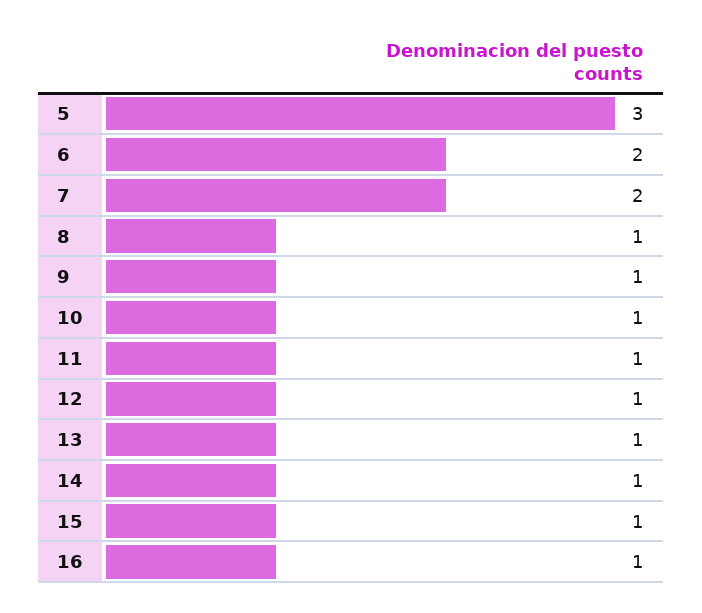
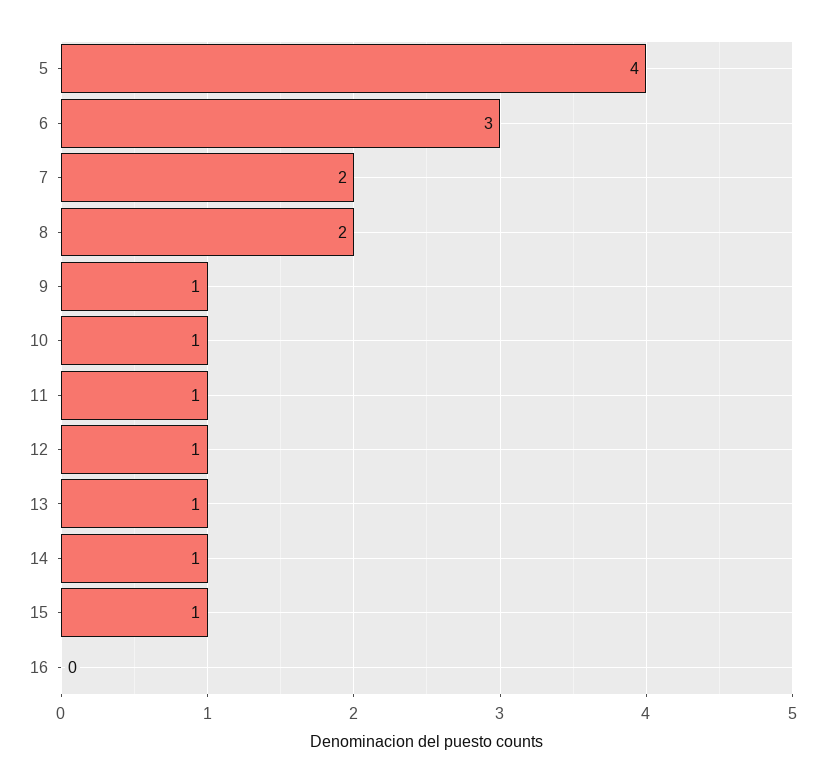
  {
-   "5": 3,
+   "5": 4,
-   "6": 2,
+   "6": 3,
    "7": 2,
-   "8": 1,
+   "8": 2,
    "9": 1,
    "10": 1,
    "11": 1,
    "12": 1,
    "13": 1,
    "14": 1,
    "15": 1,
-   "16": 1
+   "16": 0
  }

